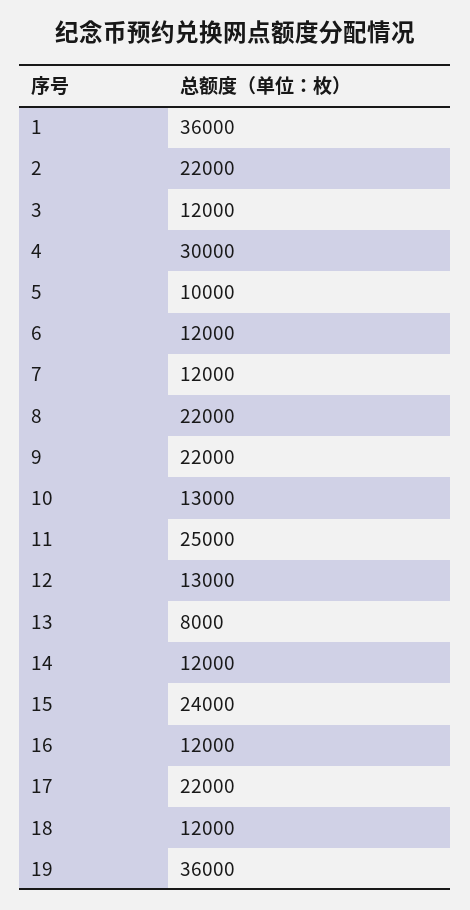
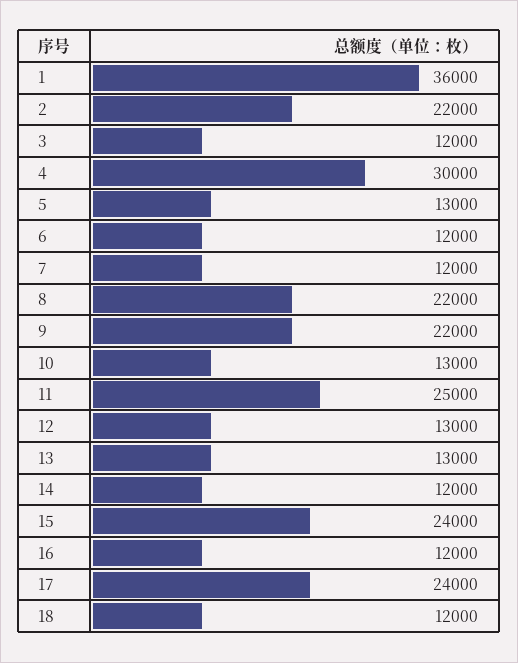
  {
    "1": 36000,
    "2": 22000,
    "3": 12000,
    "4": 30000,
-   "5": 10000,
+   "5": 13000,
    "6": 12000,
    "7": 12000,
    "8": 22000,
    "9": 22000,
    "10": 13000,
    "11": 25000,
    "12": 13000,
-   "13": 8000,
+   "13": 13000,
    "14": 12000,
    "15": 24000,
    "16": 12000,
-   "17": 22000,
+   "17": 24000,
-   "18": 12000,
+   "18": 12000
-   "19": 36000
  }

